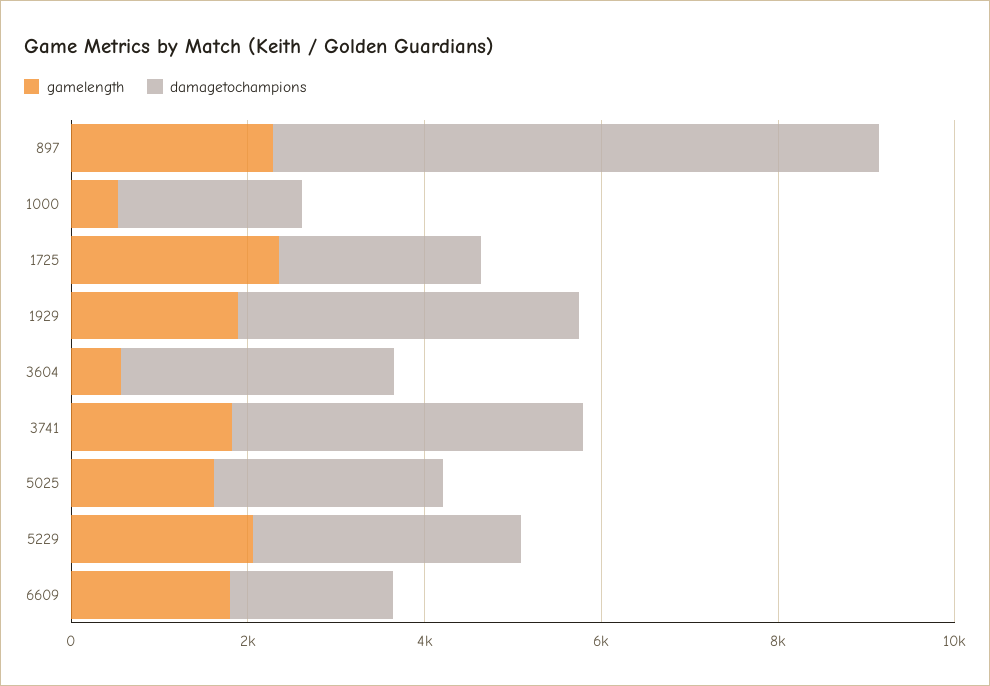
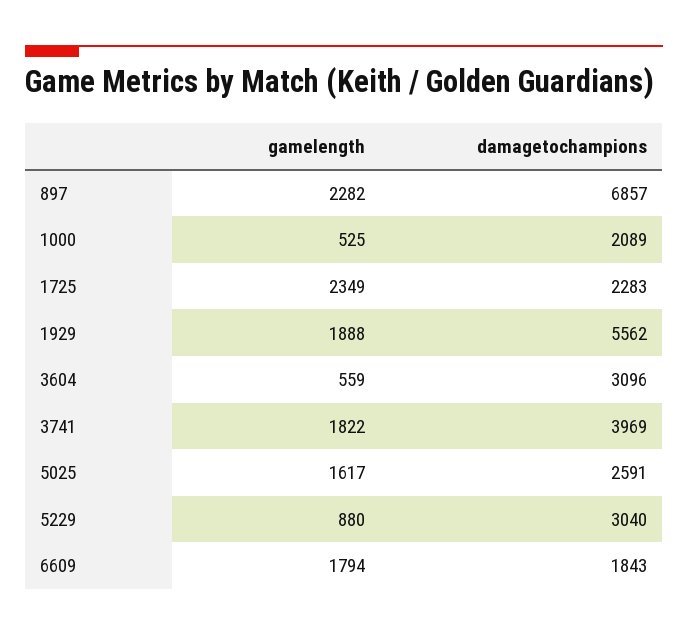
  {
    "gamelength": {
      "897": 2282,
      "1000": 525,
      "1725": 2349,
      "1929": 1888,
      "3604": 559,
      "3741": 1822,
      "5025": 1617,
-     "5229": 2000,
+     "5229": 880,
      "6609": 1794
    },
    "damagetochampions": {
      "897": 6857,
      "1000": 2089,
      "1725": 2283,
-     "1929": 4000,
+     "1929": 5562,
      "3604": 3096,
      "3741": 3969,
      "5025": 2591,
      "5229": 3040,
      "6609": 1843
    }
  }

